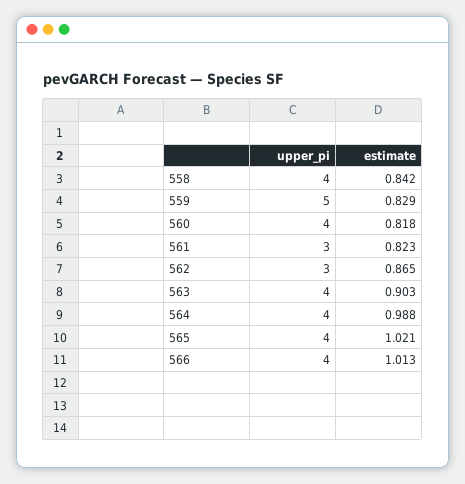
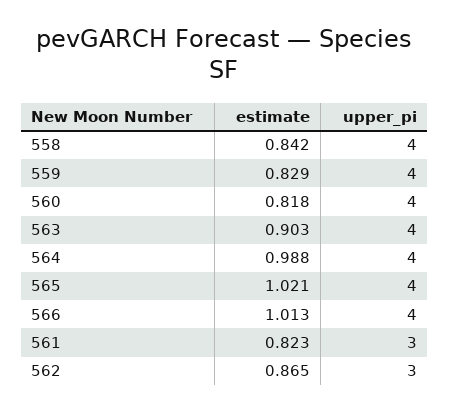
  {
    "upper_pi": {
      "558": 4,
-     "559": 5,
+     "559": 4,
      "560": 4,
      "561": 3,
      "562": 3,
      "563": 4,
      "564": 4,
      "565": 4,
      "566": 4
    },
    "estimate": {
      "558": 0.842,
      "559": 0.829,
      "560": 0.818,
      "561": 0.823,
      "562": 0.865,
      "563": 0.903,
      "564": 0.988,
      "565": 1.021,
      "566": 1.013
    }
  }

